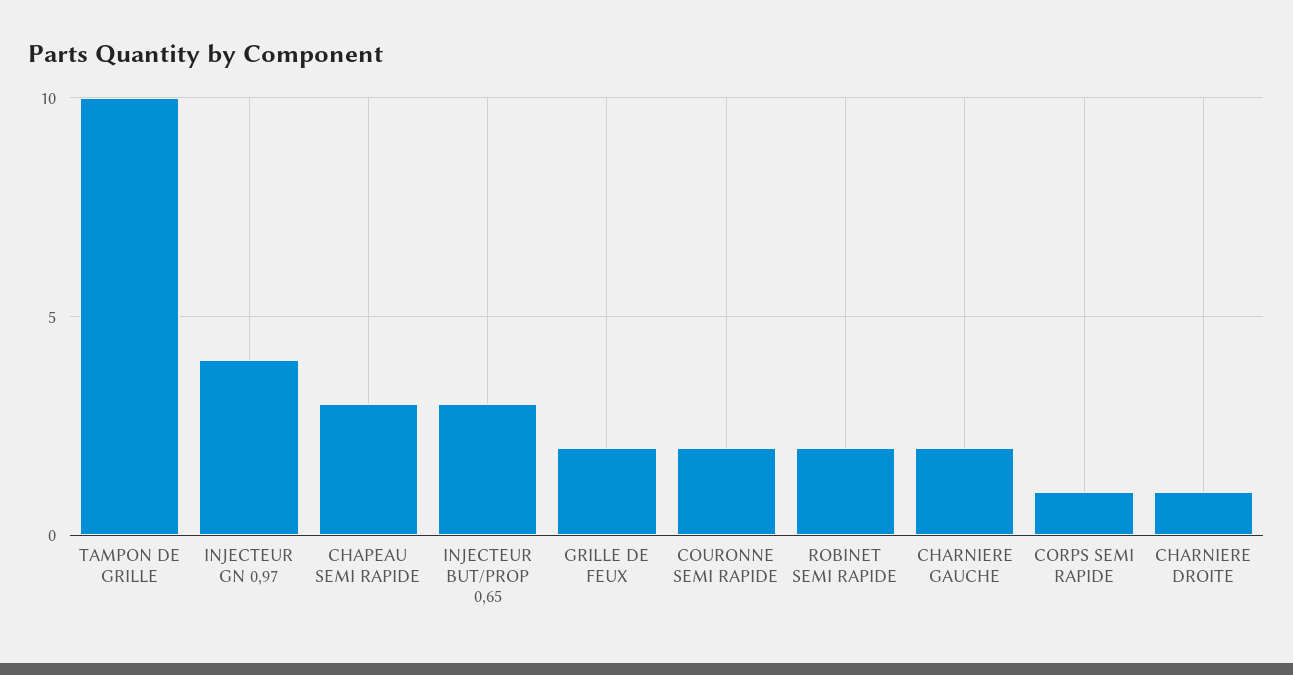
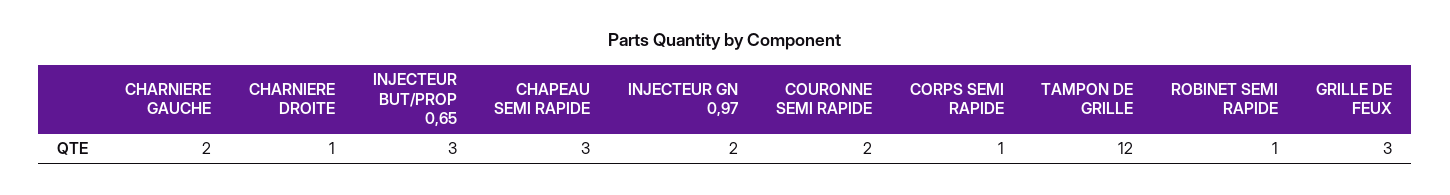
  {
-   "TAMPON DE GRILLE": 10,
+   "TAMPON DE GRILLE": 12,
-   "INJECTEUR GN 0,97": 4,
+   "INJECTEUR GN 0,97": 2,
    "CHAPEAU SEMI RAPIDE": 3,
    "INJECTEUR BUT/PROP 0,65": 3,
-   "GRILLE DE FEUX": 2,
+   "GRILLE DE FEUX": 3,
    "COURONNE SEMI RAPIDE": 2,
-   "ROBINET SEMI RAPIDE": 2,
+   "ROBINET SEMI RAPIDE": 1,
    "CHARNIERE GAUCHE": 2,
    "CORPS SEMI RAPIDE": 1,
    "CHARNIERE DROITE": 1
  }

